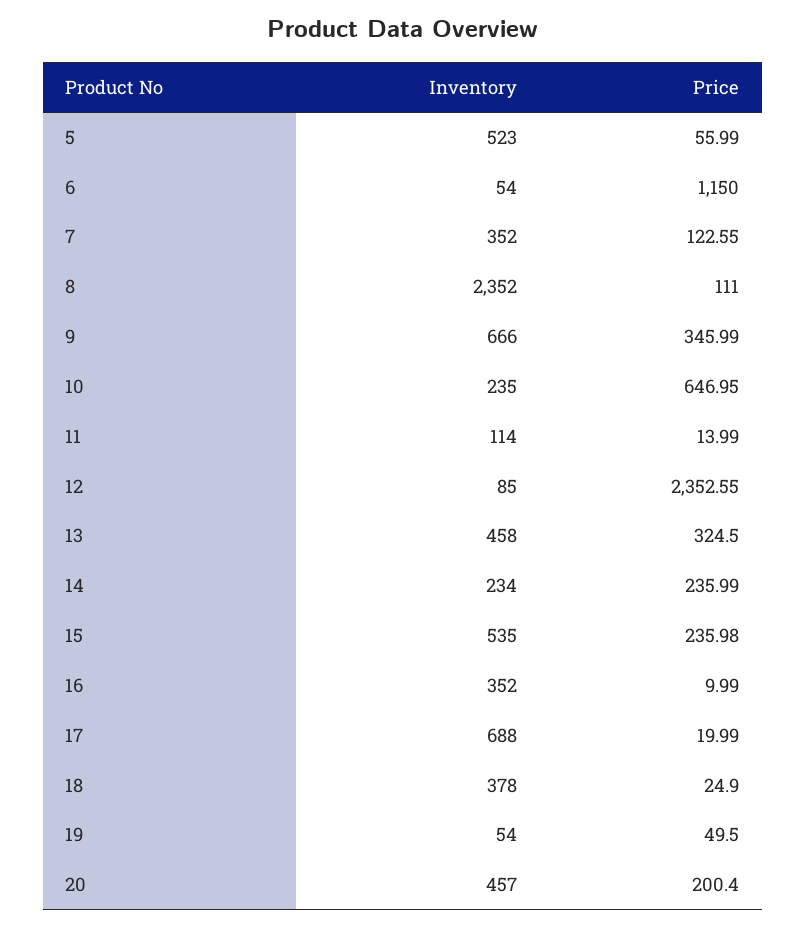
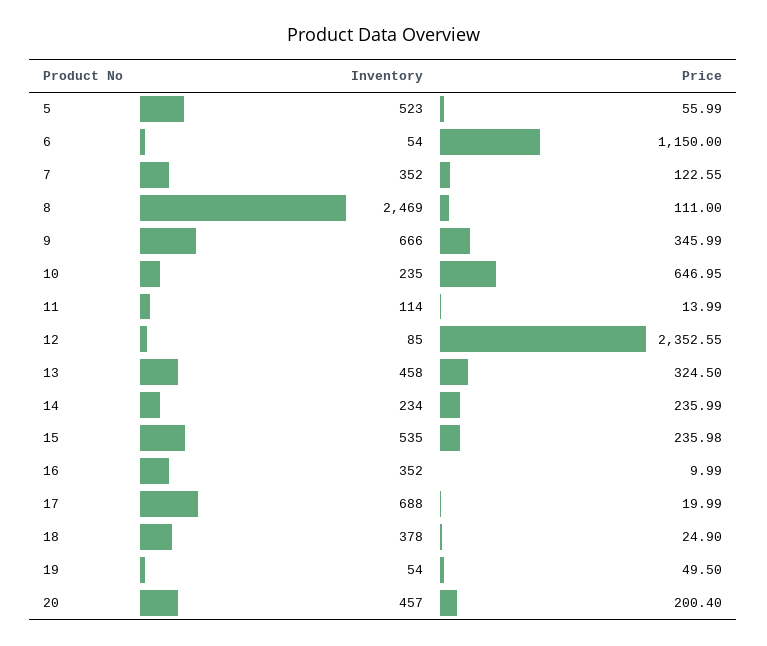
  {
    "Inventory": {
      "5": 523,
      "6": 54,
      "7": 352,
-     "8": 2352,
+     "8": 2469,
      "9": 666,
      "10": 235,
      "11": 114,
      "12": 85,
      "13": 458,
      "14": 234,
      "15": 535,
      "16": 352,
      "17": 688,
      "18": 378,
      "19": 54,
      "20": 457
    },
    "Price": {
      "5": 55.99,
      "6": 1150,
      "7": 122.55,
      "8": 111,
      "9": 345.99,
      "10": 646.95,
      "11": 13.99,
      "12": 2352.55,
      "13": 324.5,
      "14": 235.99,
      "15": 235.98,
      "16": 9.99,
      "17": 19.99,
      "18": 24.9,
      "19": 49.5,
      "20": 200.4
    }
  }

